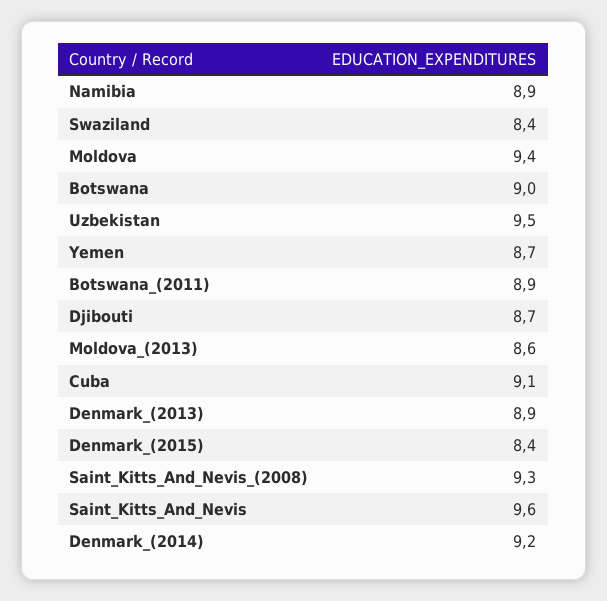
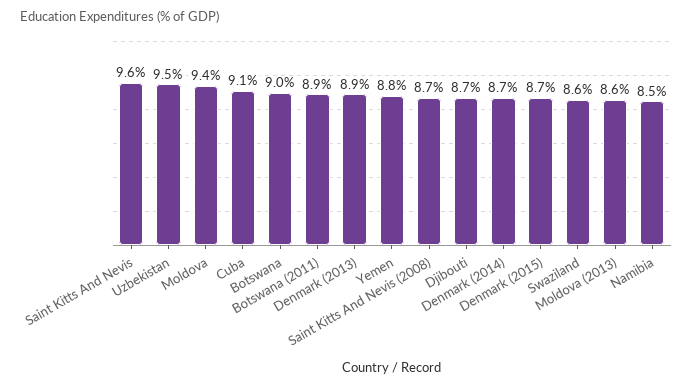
  {
-   "Namibia": 8.9,
+   "Namibia": 8.5,
-   "Swaziland": 8.4,
+   "Swaziland": 8.6,
    "Moldova": 9.4,
    "Botswana": 9,
    "Uzbekistan": 9.5,
-   "Yemen": 8.7,
+   "Yemen": 8.8,
    "Botswana_(2011)": 8.9,
    "Djibouti": 8.7,
    "Moldova_(2013)": 8.6,
    "Cuba": 9.1,
    "Denmark_(2013)": 8.9,
-   "Denmark_(2015)": 8.4,
+   "Denmark_(2015)": 8.7,
-   "Saint_Kitts_And_Nevis_(2008)": 9.3,
+   "Saint_Kitts_And_Nevis_(2008)": 8.7,
    "Saint_Kitts_And_Nevis": 9.6,
-   "Denmark_(2014)": 9.2
+   "Denmark_(2014)": 8.7
  }

